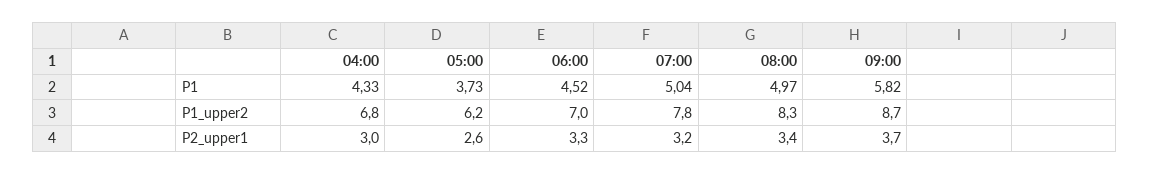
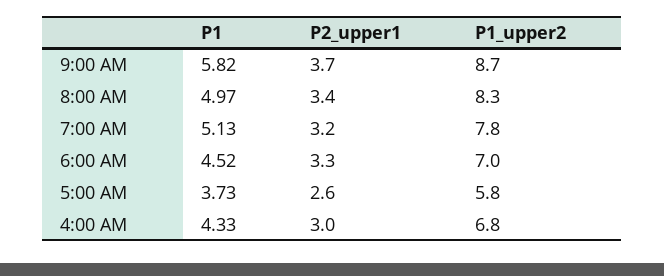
  {
    "04:00": {
      "P1": 4.33,
      "P1_upper2": 6.8,
      "P2_upper1": 3
    },
    "05:00": {
      "P1": 3.73,
-     "P1_upper2": 6.2,
+     "P1_upper2": 5.8,
      "P2_upper1": 2.6
    },
    "06:00": {
      "P1": 4.52,
      "P1_upper2": 7,
      "P2_upper1": 3.3
    },
    "07:00": {
-     "P1": 5.04,
+     "P1": 5.13,
      "P1_upper2": 7.8,
      "P2_upper1": 3.2
    },
    "08:00": {
      "P1": 4.97,
      "P1_upper2": 8.3,
      "P2_upper1": 3.4
    },
    "09:00": {
      "P1": 5.82,
      "P1_upper2": 8.7,
      "P2_upper1": 3.7
    }
  }

